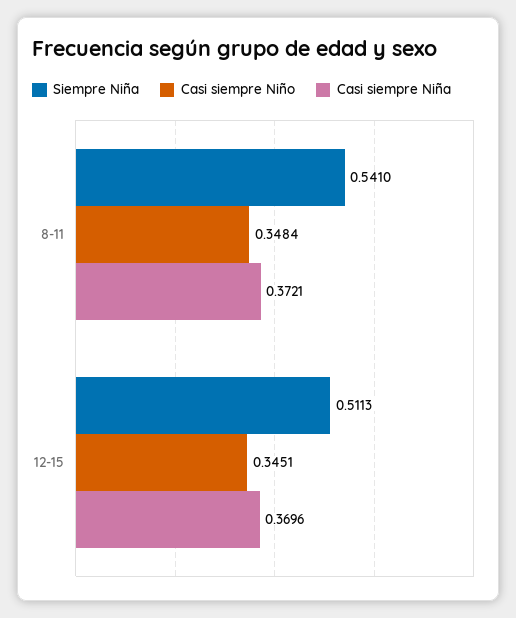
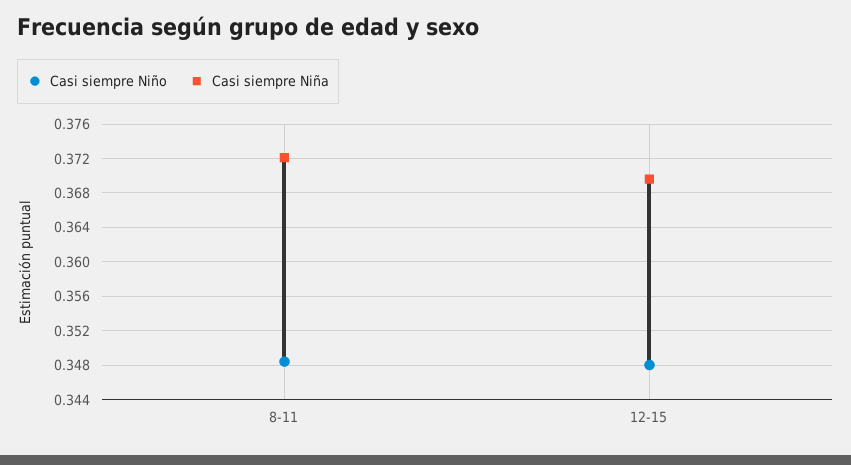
  {
-   "Siempre Niña": {
-     "8-11": 0.541,
-     "12-15": 0.5113
-   },
    "Casi siempre Niño": {
      "8-11": 0.3484,
-     "12-15": 0.3451
+     "12-15": 0.348
    },
    "Casi siempre Niña": {
      "8-11": 0.3721,
      "12-15": 0.3696
    }
  }

